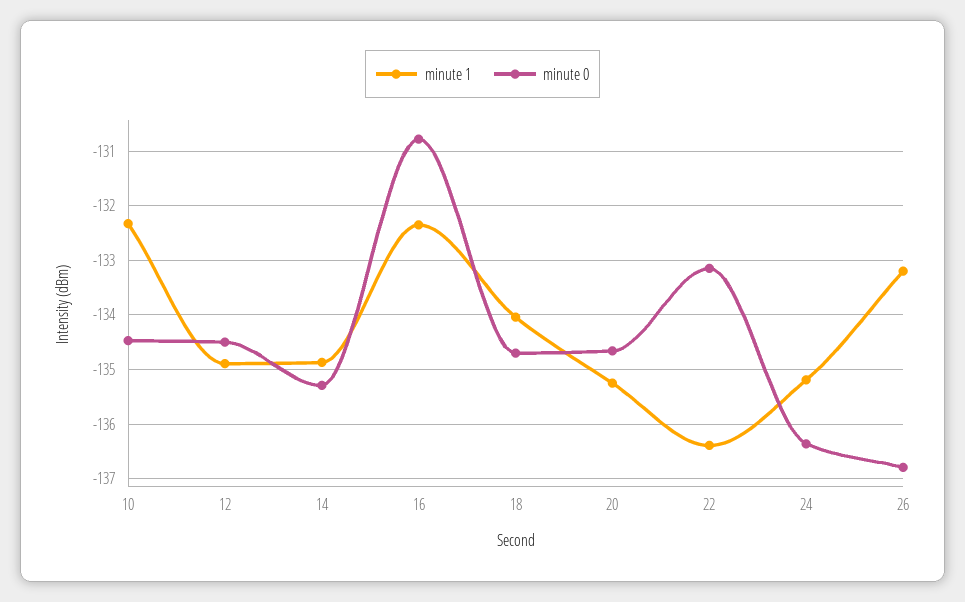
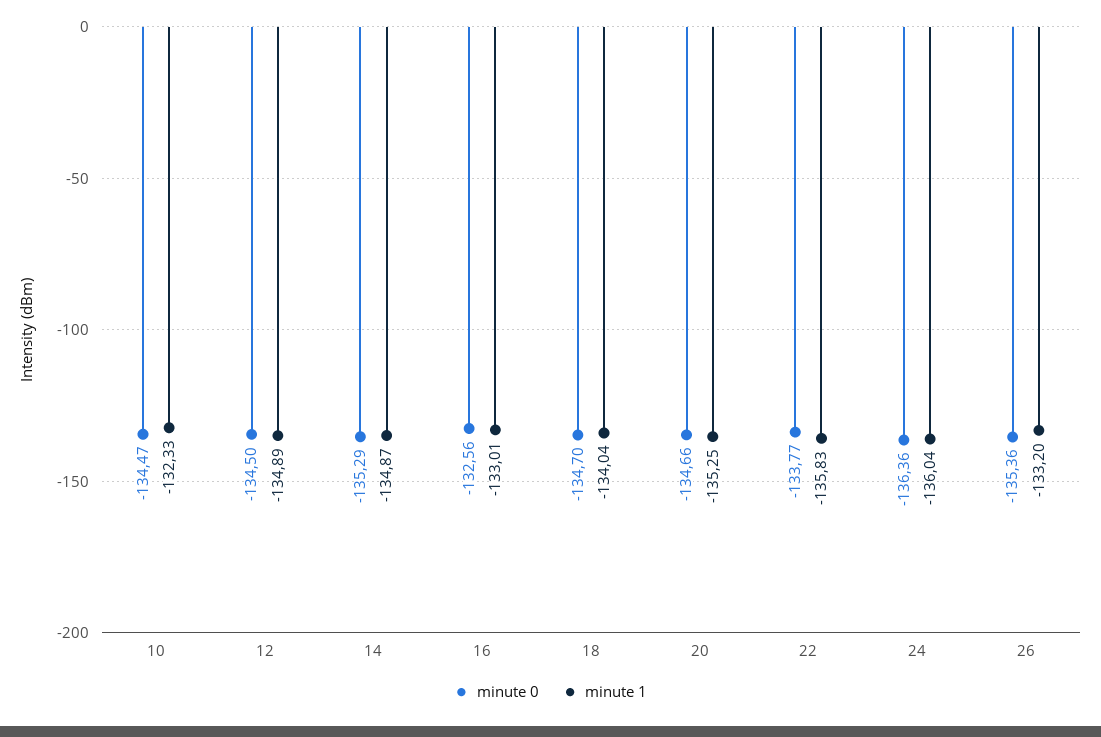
  {
    "minute 1": {
      "10": -132.33,
      "12": -134.89,
      "14": -134.87,
-     "16": -132.4,
+     "16": -133.01,
      "18": -134.04,
      "20": -135.25,
-     "22": -136.4,
+     "22": -135.83,
-     "24": -135.2,
+     "24": -136.04,
      "26": -133.2
    },
    "minute 0": {
      "10": -134.47,
      "12": -134.5,
      "14": -135.29,
-     "16": -130.8,
+     "16": -132.56,
      "18": -134.7,
      "20": -134.66,
-     "22": -133.2,
+     "22": -133.77,
      "24": -136.36,
-     "26": -136.8
+     "26": -135.36
    }
  }

